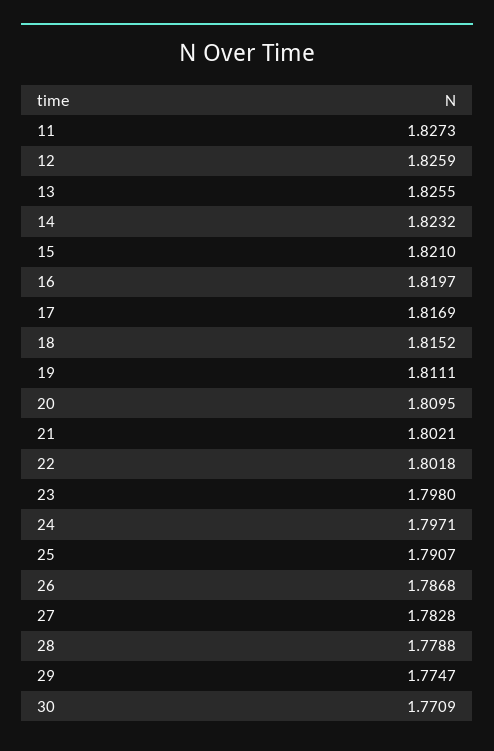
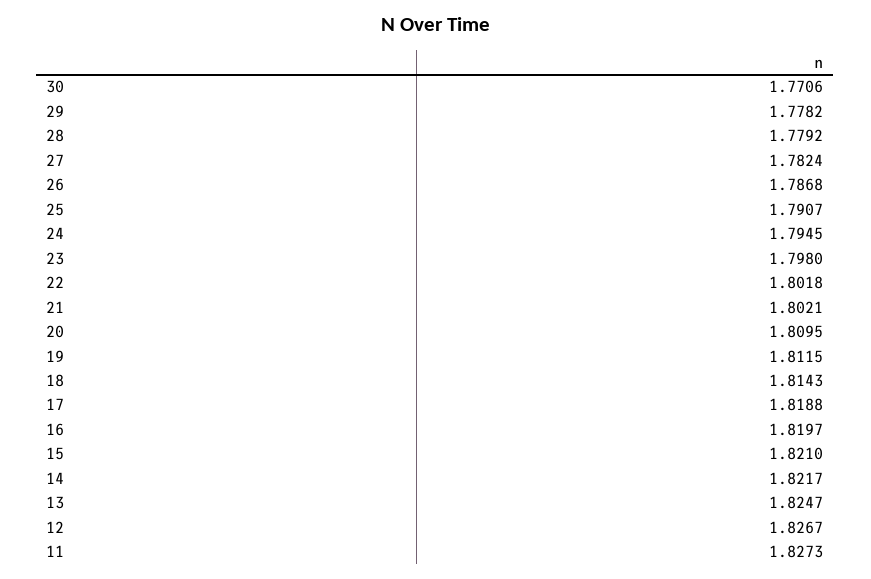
  {
    "11": 1.8273,
-   "12": 1.8259,
+   "12": 1.8267,
-   "13": 1.8255,
+   "13": 1.8247,
-   "14": 1.8232,
+   "14": 1.8217,
    "15": 1.821,
    "16": 1.8197,
-   "17": 1.8169,
+   "17": 1.8188,
-   "18": 1.8152,
+   "18": 1.8143,
-   "19": 1.8111,
+   "19": 1.8115,
    "20": 1.8095,
    "21": 1.8021,
    "22": 1.8018,
    "23": 1.798,
-   "24": 1.7971,
+   "24": 1.7945,
    "25": 1.7907,
    "26": 1.7868,
-   "27": 1.7828,
+   "27": 1.7824,
-   "28": 1.7788,
+   "28": 1.7792,
-   "29": 1.7747,
+   "29": 1.7782,
-   "30": 1.7709
+   "30": 1.7706
  }

